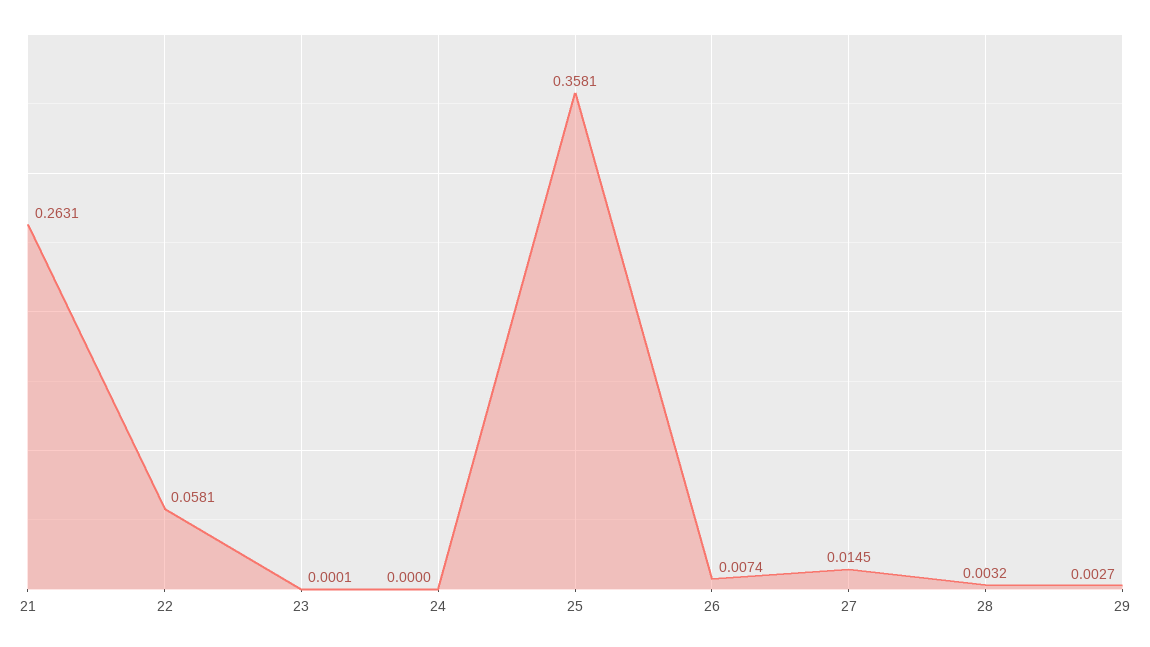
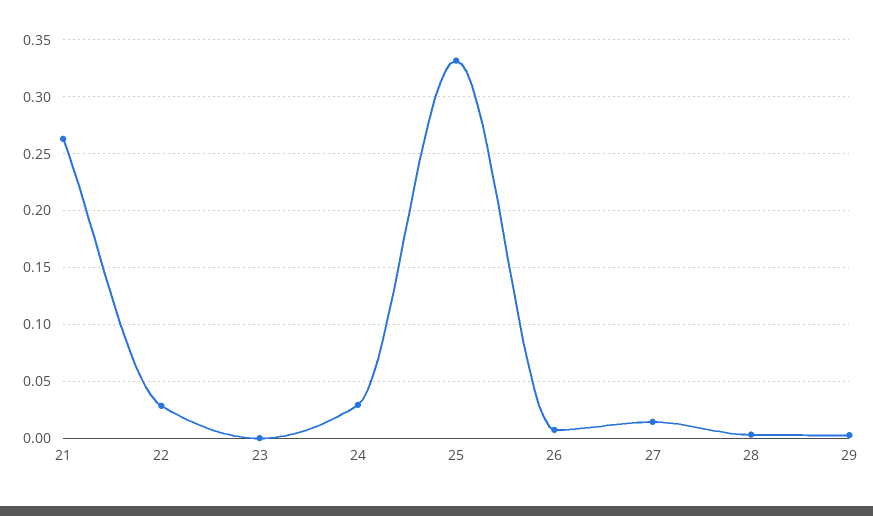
  {
    "21": 0.2631,
-   "22": 0.0581,
+   "22": 0.03,
    "23": 0.0001,
-   "24": 0,
+   "24": 0.03,
-   "25": 0.3581,
+   "25": 0.33,
    "26": 0.0074,
    "27": 0.0145,
    "28": 0.0032,
    "29": 0.0027
  }

